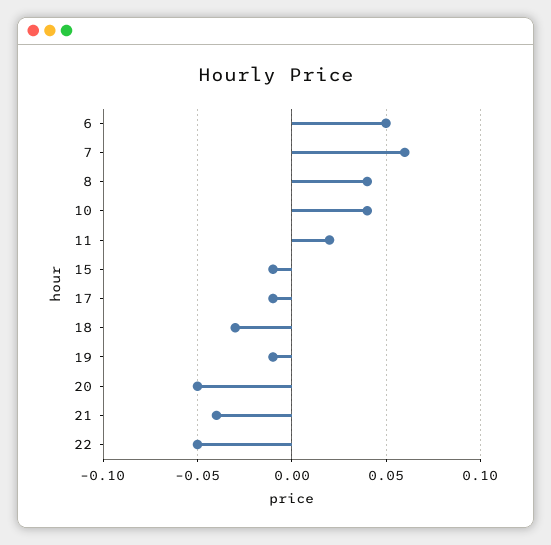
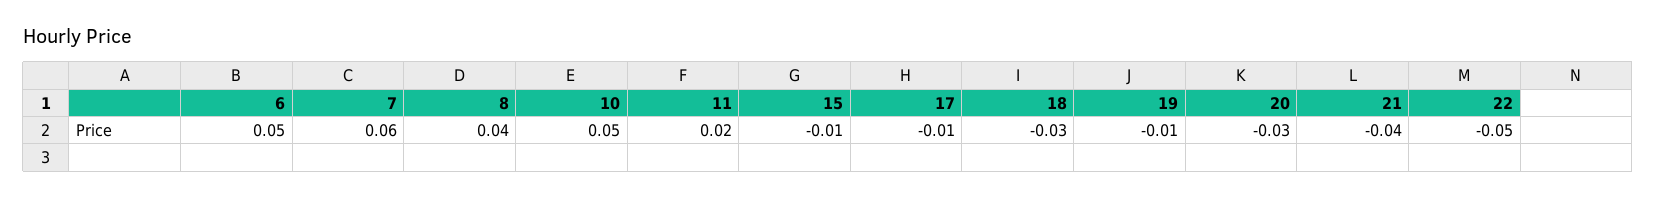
  {
    "6": 0.05,
    "7": 0.06,
    "8": 0.04,
-   "10": 0.04,
+   "10": 0.05,
    "11": 0.02,
    "15": -0.01,
    "17": -0.01,
    "18": -0.03,
    "19": -0.01,
-   "20": -0.05,
+   "20": -0.03,
    "21": -0.04,
    "22": -0.05
  }

